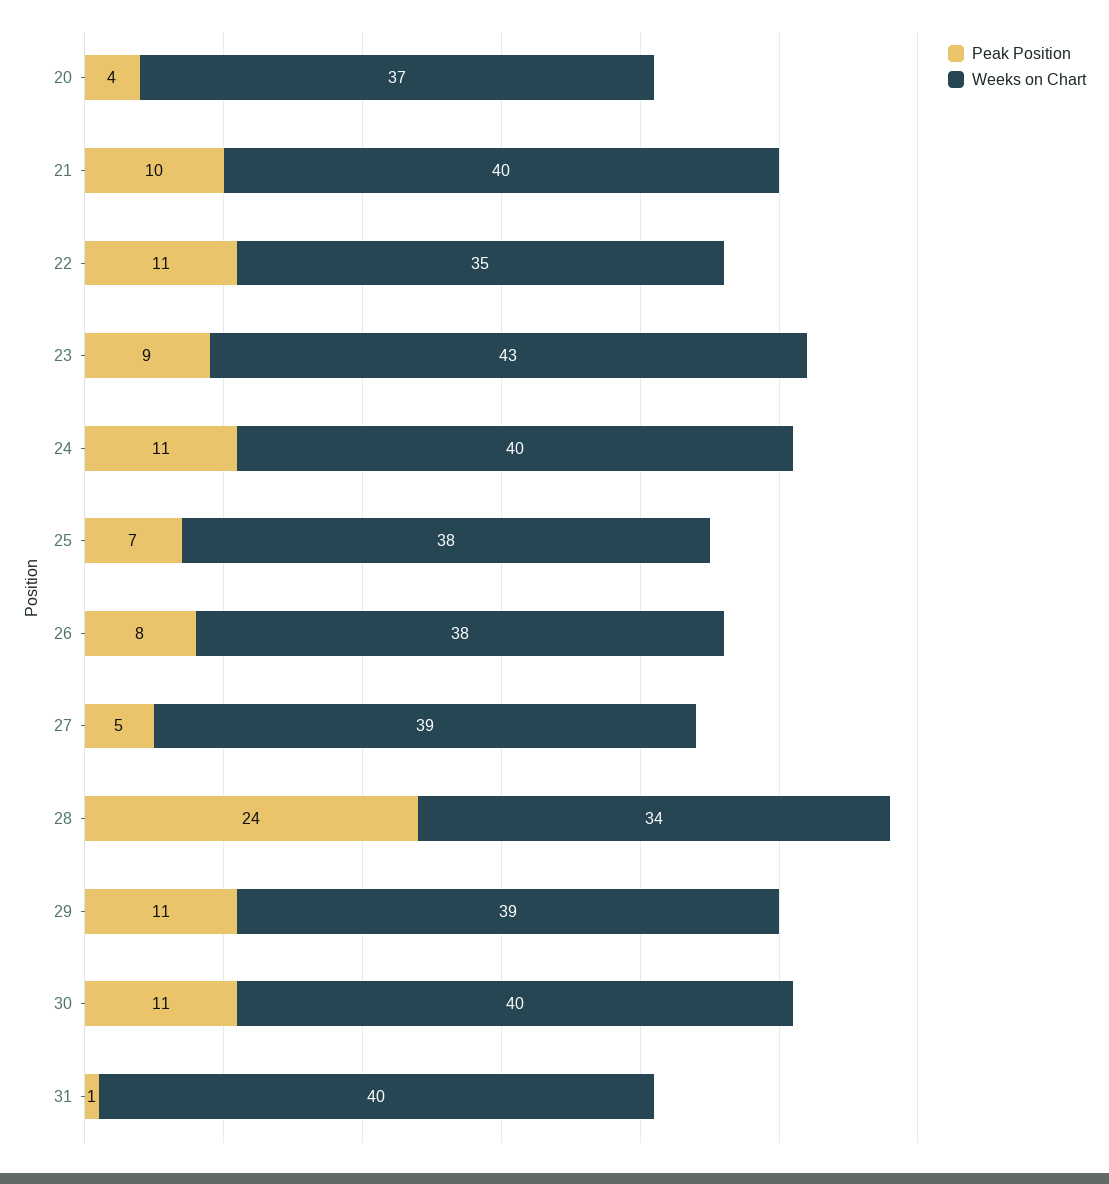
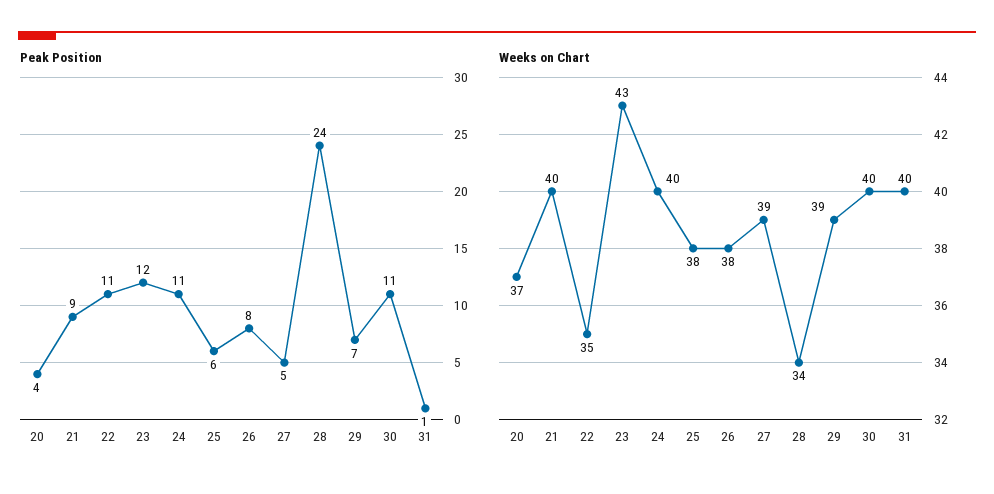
  {
    "Peak Position": {
      "20": 4,
-     "21": 10,
+     "21": 9,
      "22": 11,
-     "23": 9,
+     "23": 12,
      "24": 11,
-     "25": 7,
+     "25": 6,
      "26": 8,
      "27": 5,
      "28": 24,
-     "29": 11,
+     "29": 7,
      "30": 11,
      "31": 1
    },
    "Weeks on Chart": {
      "20": 37,
      "21": 40,
      "22": 35,
      "23": 43,
      "24": 40,
      "25": 38,
      "26": 38,
      "27": 39,
      "28": 34,
      "29": 39,
      "30": 40,
      "31": 40
    }
  }

